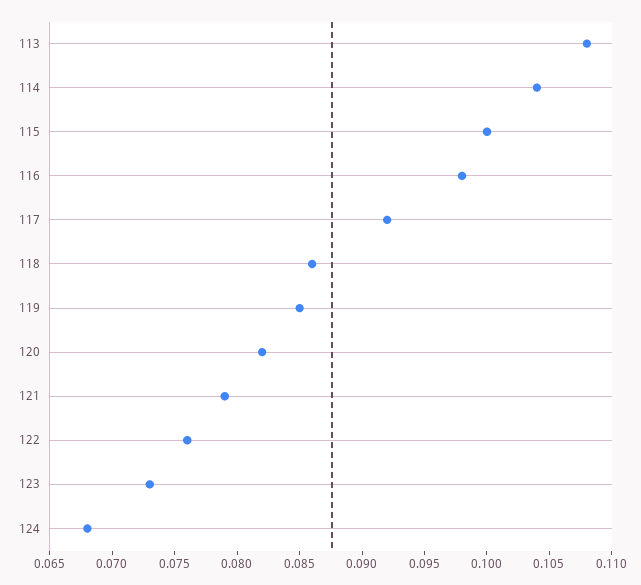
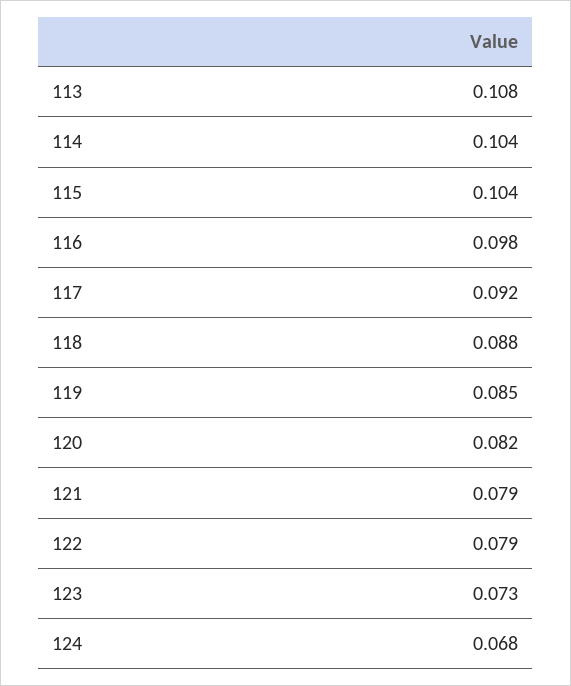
  {
    "113": 0.108,
    "114": 0.104,
-   "115": 0.1,
+   "115": 0.104,
    "116": 0.098,
    "117": 0.092,
-   "118": 0.086,
+   "118": 0.088,
    "119": 0.085,
    "120": 0.082,
    "121": 0.079,
-   "122": 0.076,
+   "122": 0.079,
    "123": 0.073,
    "124": 0.068
  }

